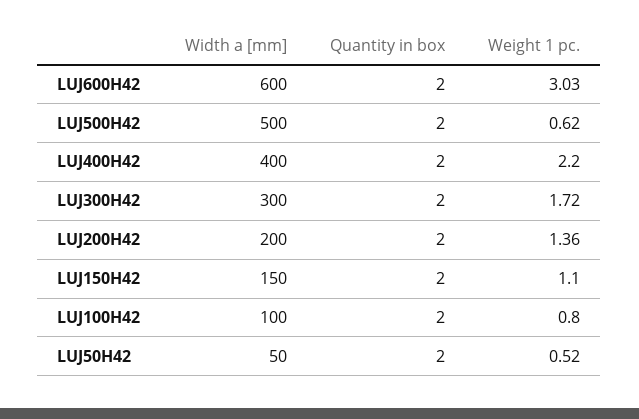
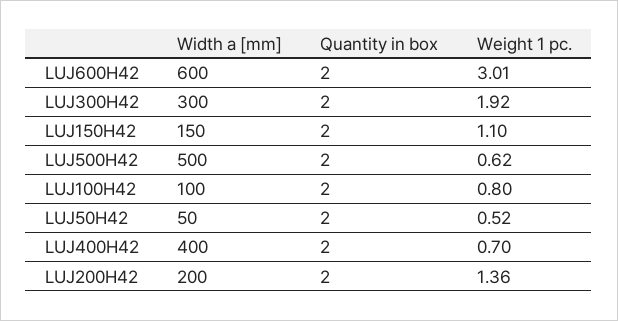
  {
    "Width a [mm]": {
      "LUJ600H42": 600,
      "LUJ500H42": 500,
      "LUJ400H42": 400,
      "LUJ300H42": 300,
      "LUJ200H42": 200,
      "LUJ150H42": 150,
      "LUJ100H42": 100,
      "LUJ50H42": 50
    },
    "Quantity in box": {
      "LUJ600H42": 2,
      "LUJ500H42": 2,
      "LUJ400H42": 2,
      "LUJ300H42": 2,
      "LUJ200H42": 2,
      "LUJ150H42": 2,
      "LUJ100H42": 2,
      "LUJ50H42": 2
    },
    "Weight 1 pc.": {
-     "LUJ600H42": 3.03,
+     "LUJ600H42": 3.01,
      "LUJ500H42": 0.62,
-     "LUJ400H42": 2.2,
+     "LUJ400H42": 0.7,
-     "LUJ300H42": 1.72,
+     "LUJ300H42": 1.92,
      "LUJ200H42": 1.36,
      "LUJ150H42": 1.1,
      "LUJ100H42": 0.8,
      "LUJ50H42": 0.52
    }
  }

